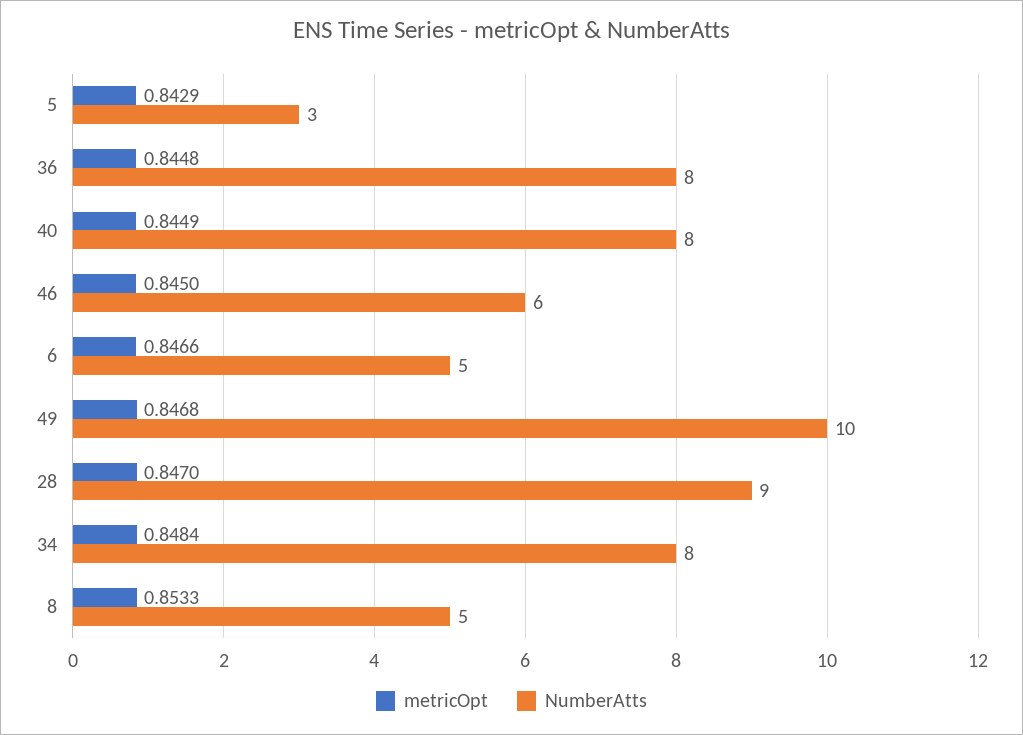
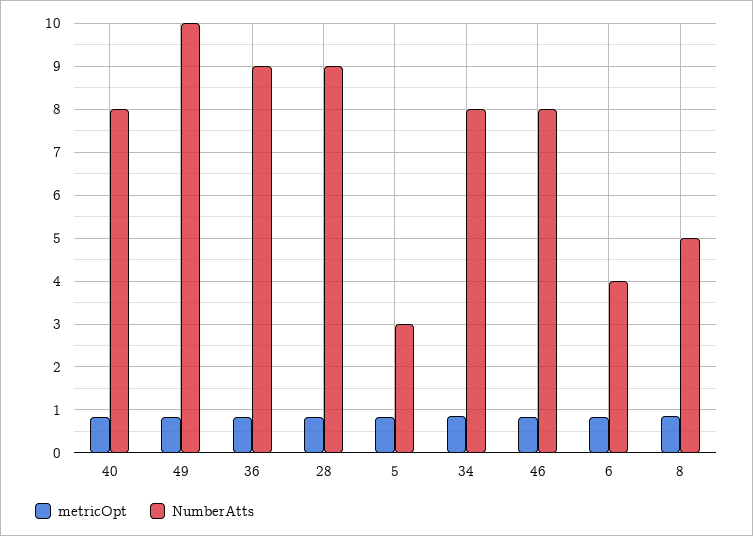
  {
    "metricOpt": {
      "5": 0.8429,
      "36": 0.8448,
      "40": 0.8449,
      "46": 0.845,
      "6": 0.8466,
      "49": 0.8468,
      "28": 0.847,
      "34": 0.8484,
      "8": 0.8533
    },
    "NumberAtts": {
      "5": 3,
-     "36": 8,
+     "36": 9,
      "40": 8,
-     "46": 6,
+     "46": 8,
-     "6": 5,
+     "6": 4,
      "49": 10,
      "28": 9,
      "34": 8,
      "8": 5
    }
  }

